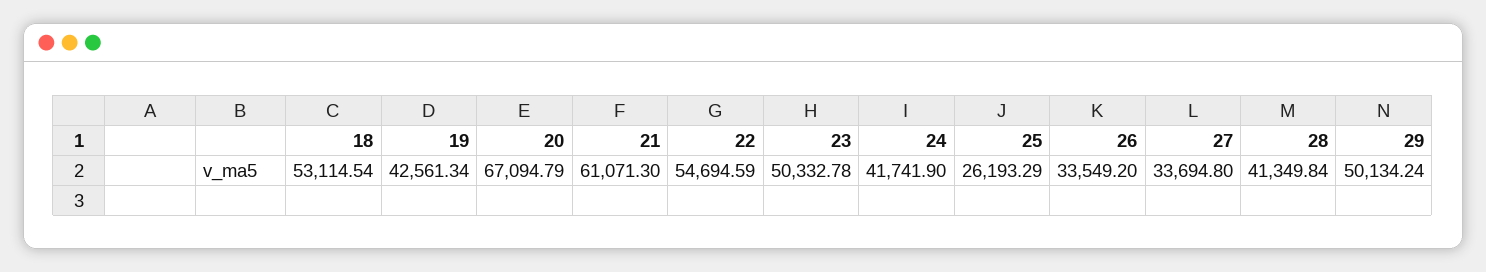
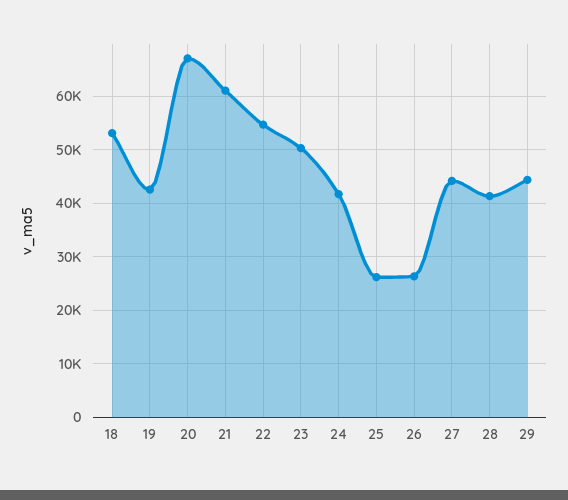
  {
    "18": 53114.54,
    "19": 42561.34,
    "20": 67094.79,
    "21": 61071.3,
    "22": 54694.59,
    "23": 50332.78,
    "24": 41741.9,
    "25": 26193.29,
-   "26": 33549.2,
+   "26": 26000,
-   "27": 33694.8,
+   "27": 44000,
    "28": 41349.84,
-   "29": 50134.24
+   "29": 44000
  }

